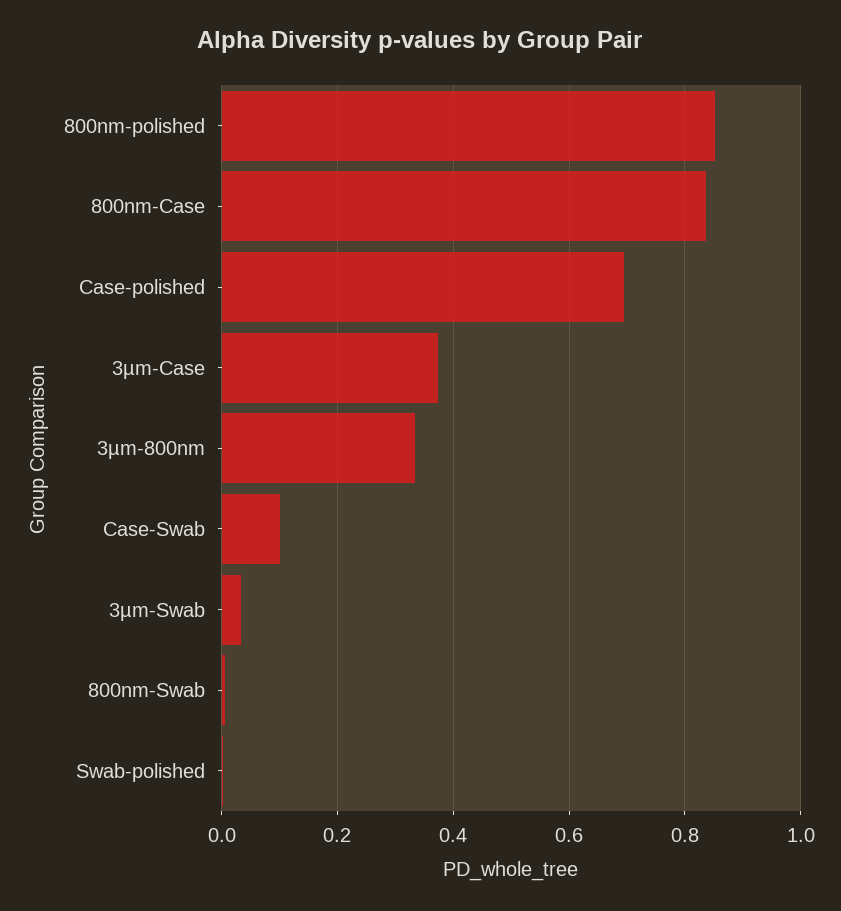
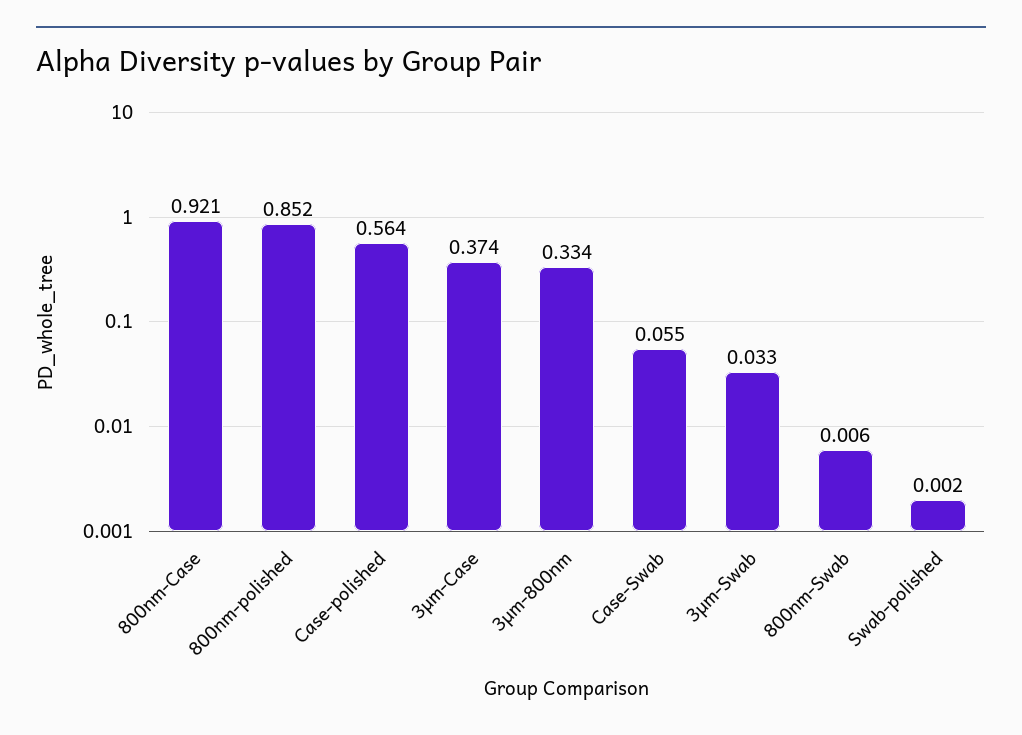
  {
    "800nm-polished": 0.852,
-   "800nm-Case": 0.84,
+   "800nm-Case": 0.921,
-   "Case-polished": 0.7,
+   "Case-polished": 0.564,
    "3µm-Case": 0.374,
    "3µm-800nm": 0.334,
-   "Case-Swab": 0.1,
+   "Case-Swab": 0.055,
    "3µm-Swab": 0.033,
    "800nm-Swab": 0.006,
    "Swab-polished": 0.002
  }

